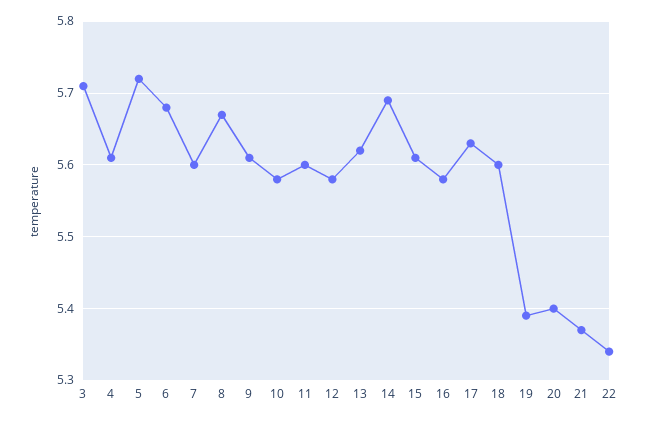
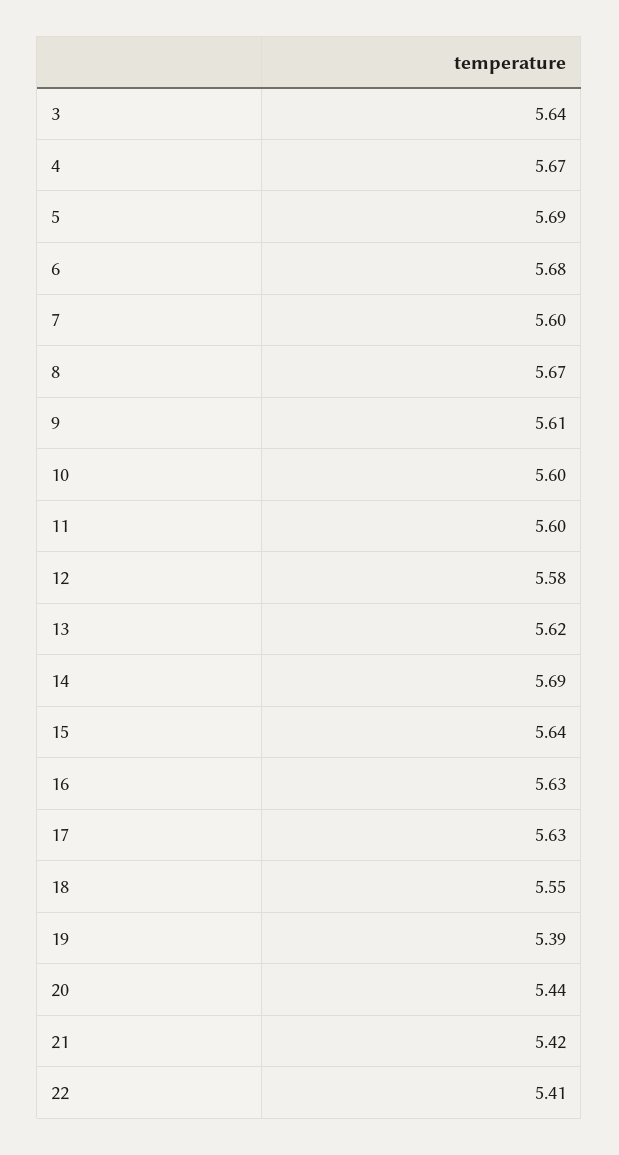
  {
-   "3": 5.71,
+   "3": 5.64,
-   "4": 5.61,
+   "4": 5.67,
-   "5": 5.72,
+   "5": 5.69,
    "6": 5.68,
    "7": 5.6,
    "8": 5.67,
    "9": 5.61,
-   "10": 5.58,
+   "10": 5.6,
    "11": 5.6,
    "12": 5.58,
    "13": 5.62,
    "14": 5.69,
-   "15": 5.61,
+   "15": 5.64,
-   "16": 5.58,
+   "16": 5.63,
    "17": 5.63,
-   "18": 5.6,
+   "18": 5.55,
    "19": 5.39,
-   "20": 5.4,
+   "20": 5.44,
-   "21": 5.37,
+   "21": 5.42,
-   "22": 5.34
+   "22": 5.41
  }

